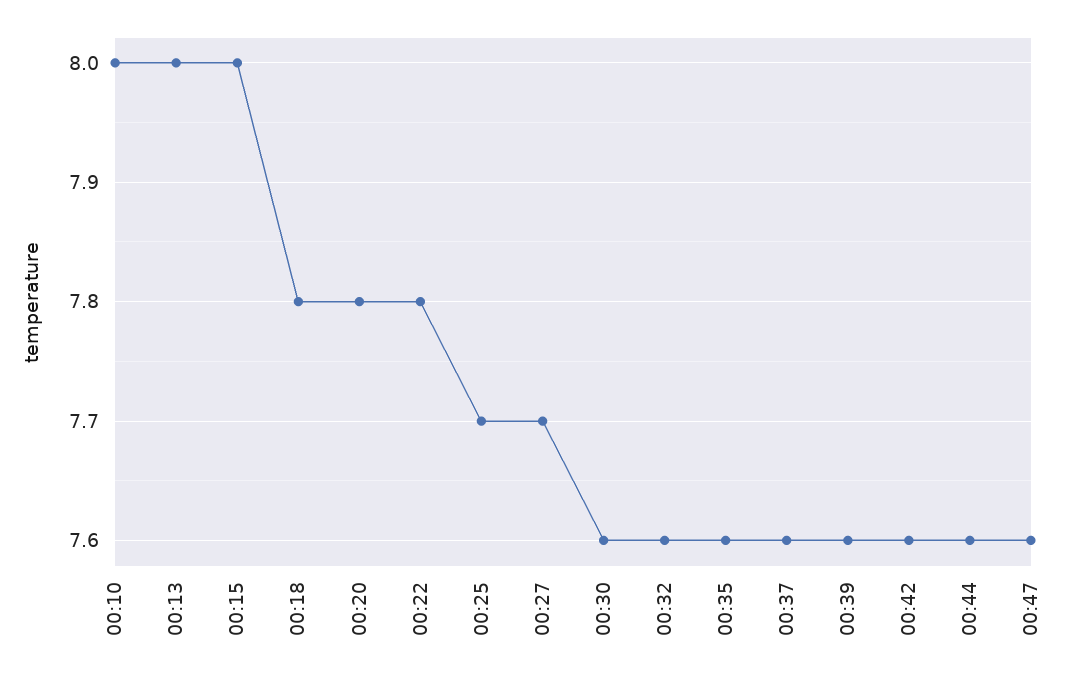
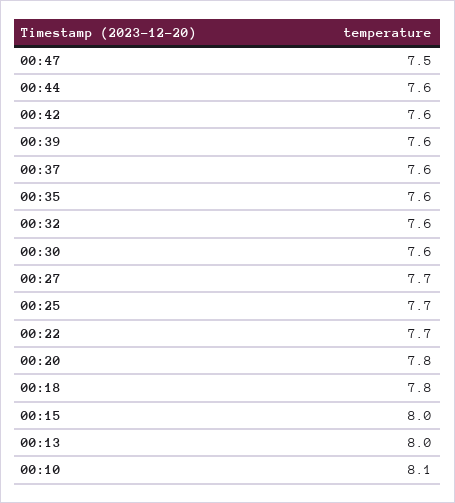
  {
-   "00:10": 8,
+   "00:10": 8.1,
    "00:13": 8,
    "00:15": 8,
    "00:18": 7.8,
    "00:20": 7.8,
-   "00:22": 7.8,
+   "00:22": 7.7,
    "00:25": 7.7,
    "00:27": 7.7,
    "00:30": 7.6,
    "00:32": 7.6,
    "00:35": 7.6,
    "00:37": 7.6,
    "00:39": 7.6,
    "00:42": 7.6,
    "00:44": 7.6,
-   "00:47": 7.6
+   "00:47": 7.5
  }

